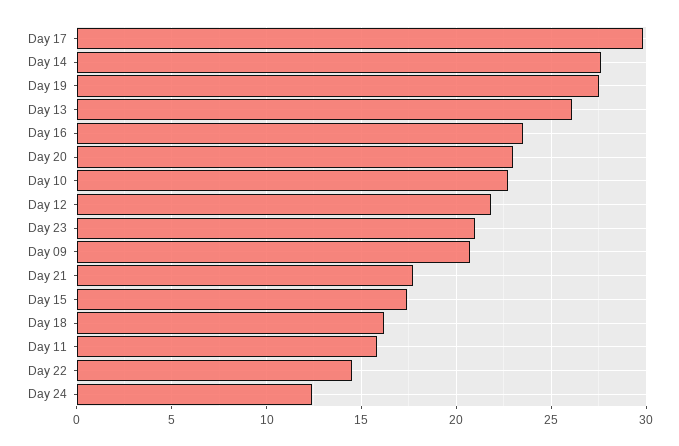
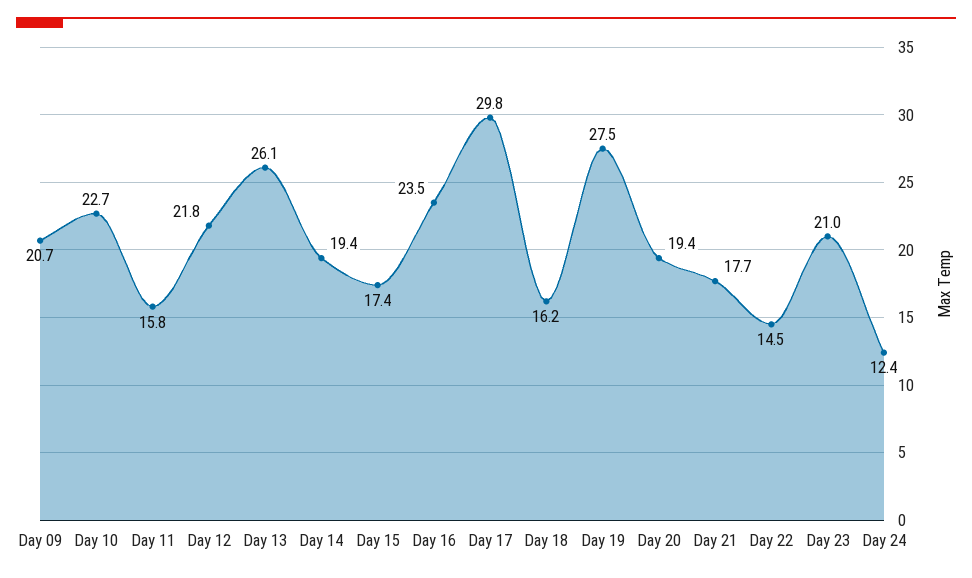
  {
    "Day 17": 29.8,
-   "Day 14": 27.5,
+   "Day 14": 19.4,
    "Day 19": 27.5,
    "Day 13": 26.1,
    "Day 16": 23.5,
-   "Day 20": 23,
+   "Day 20": 19.4,
    "Day 10": 22.7,
    "Day 12": 21.8,
    "Day 23": 21,
    "Day 09": 20.7,
    "Day 21": 17.7,
    "Day 15": 17.4,
    "Day 18": 16.2,
    "Day 11": 15.8,
    "Day 22": 14.5,
    "Day 24": 12.4
  }

